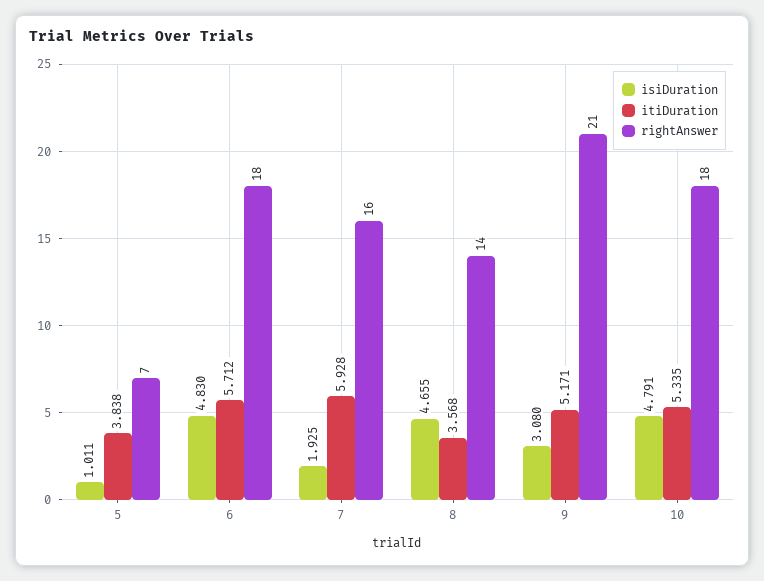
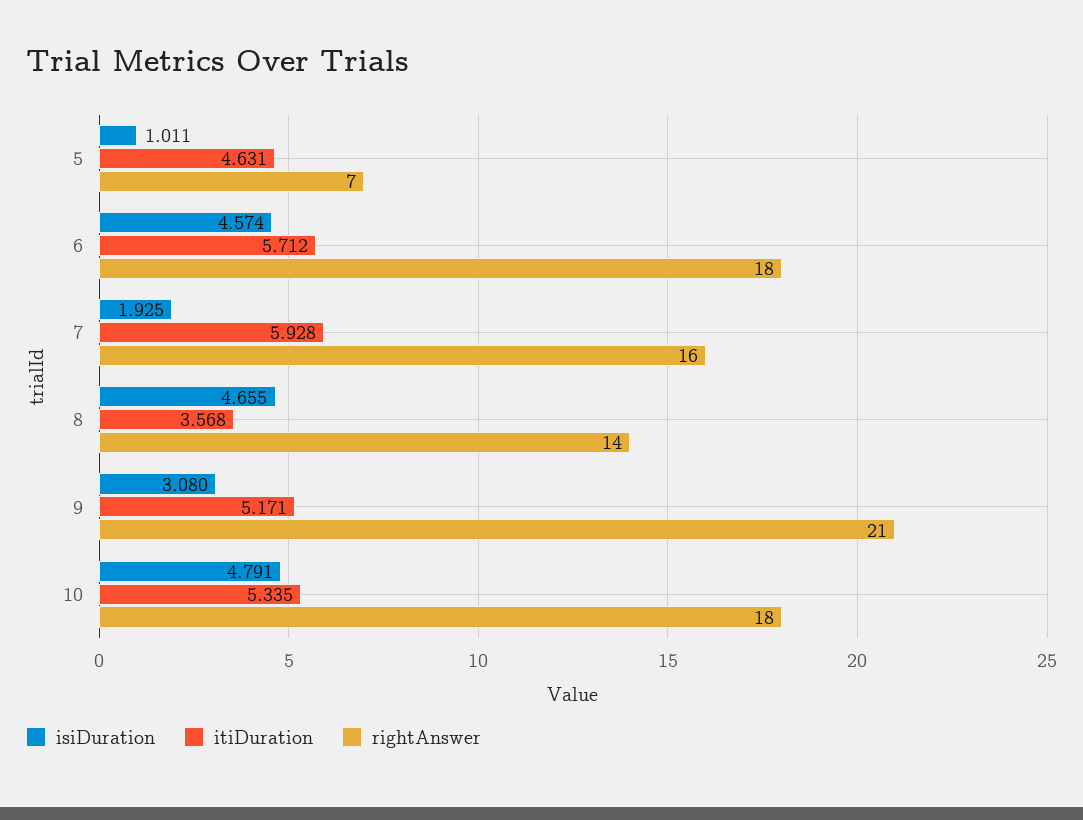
  {
    "isiDuration": {
      "5": 1.011,
-     "6": 4.83,
+     "6": 4.574,
      "7": 1.925,
      "8": 4.655,
      "9": 3.08,
      "10": 4.791
    },
    "itiDuration": {
-     "5": 3.838,
+     "5": 4.631,
      "6": 5.712,
      "7": 5.928,
      "8": 3.568,
      "9": 5.171,
      "10": 5.335
    },
    "rightAnswer": {
      "5": 7,
      "6": 18,
      "7": 16,
      "8": 14,
      "9": 21,
      "10": 18
    }
  }

